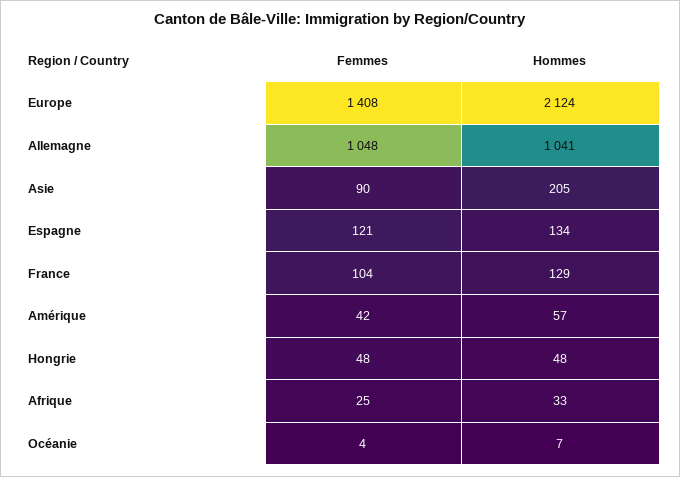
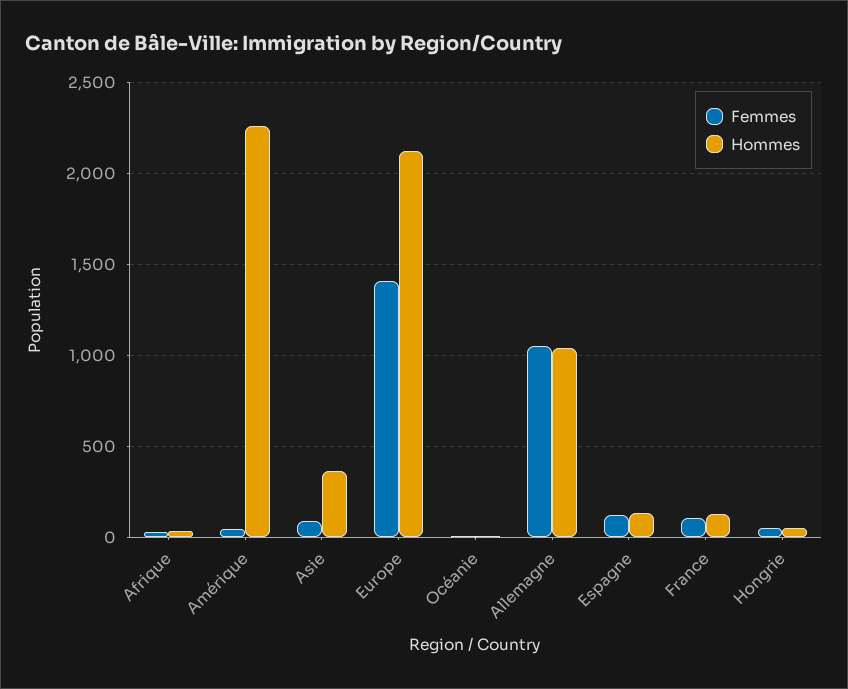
  {
    "Femmes": {
      "Europe": 1408,
      "Allemagne": 1048,
      "Asie": 90,
      "Espagne": 121,
      "France": 104,
      "Amérique": 42,
      "Hongrie": 48,
      "Afrique": 25,
      "Océanie": 4
    },
    "Hommes": {
      "Europe": 2124,
      "Allemagne": 1041,
-     "Asie": 205,
+     "Asie": 350,
      "Espagne": 134,
      "France": 129,
-     "Amérique": 57,
+     "Amérique": 2250,
      "Hongrie": 48,
      "Afrique": 33,
      "Océanie": 7
    }
  }

